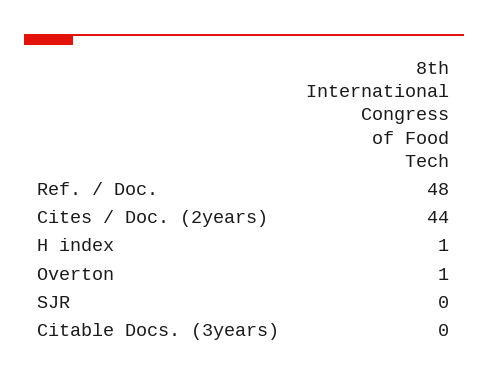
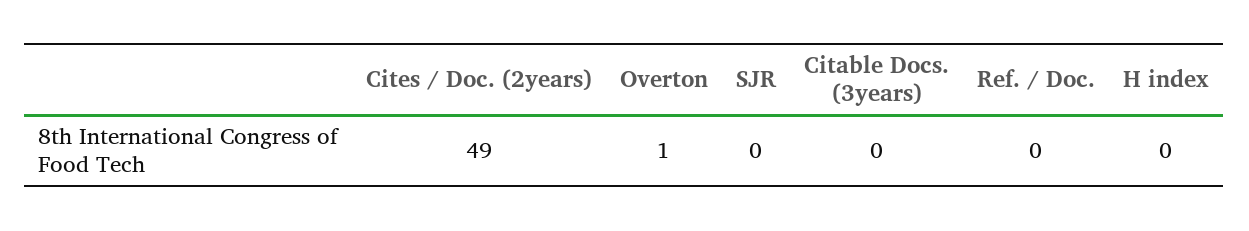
  {
-   "Ref. / Doc.": 48,
+   "Ref. / Doc.": 0,
-   "Cites / Doc. (2years)": 44,
+   "Cites / Doc. (2years)": 49,
-   "H index": 1,
+   "H index": 0,
    "Overton": 1,
    "SJR": 0,
    "Citable Docs. (3years)": 0
  }

